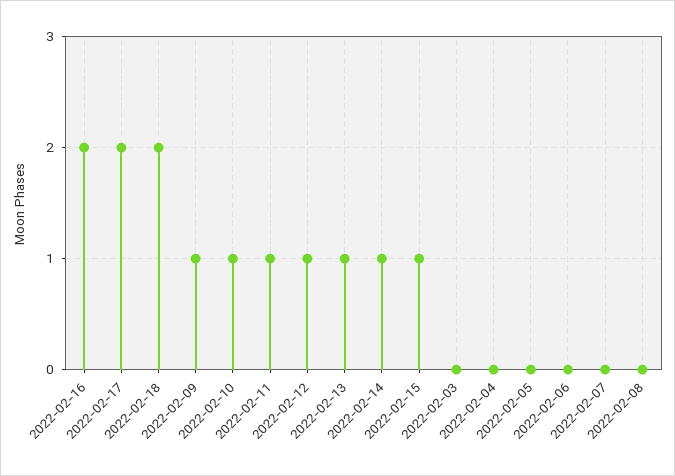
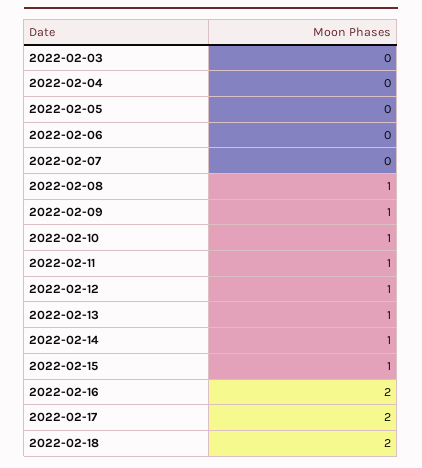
  {
    "2022-02-16": 2,
    "2022-02-17": 2,
    "2022-02-18": 2,
    "2022-02-09": 1,
    "2022-02-10": 1,
    "2022-02-11": 1,
    "2022-02-12": 1,
    "2022-02-13": 1,
    "2022-02-14": 1,
    "2022-02-15": 1,
    "2022-02-03": 0,
    "2022-02-04": 0,
    "2022-02-05": 0,
    "2022-02-06": 0,
    "2022-02-07": 0,
-   "2022-02-08": 0
+   "2022-02-08": 1
  }

